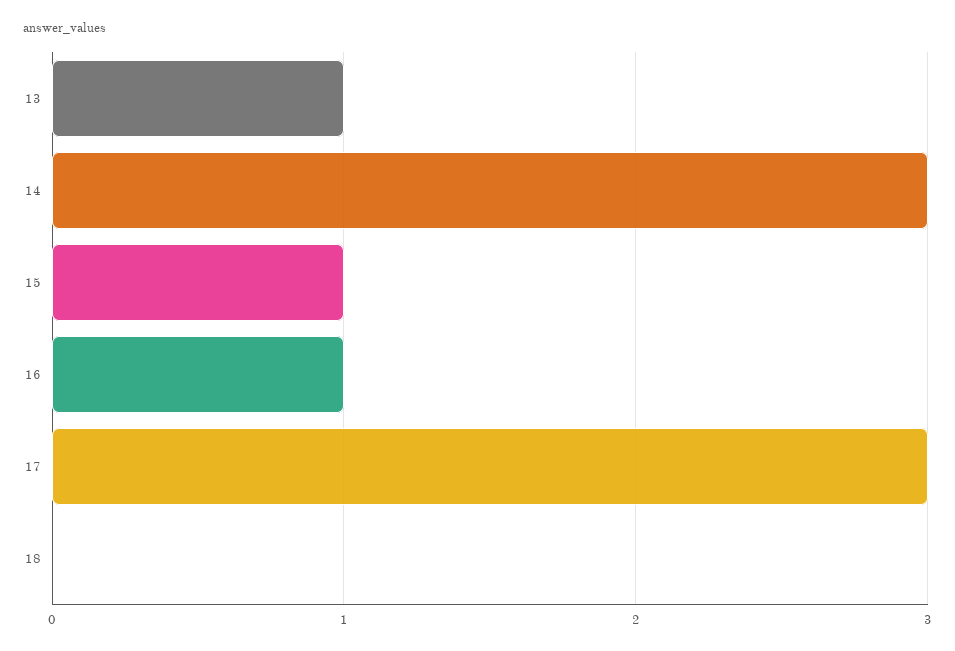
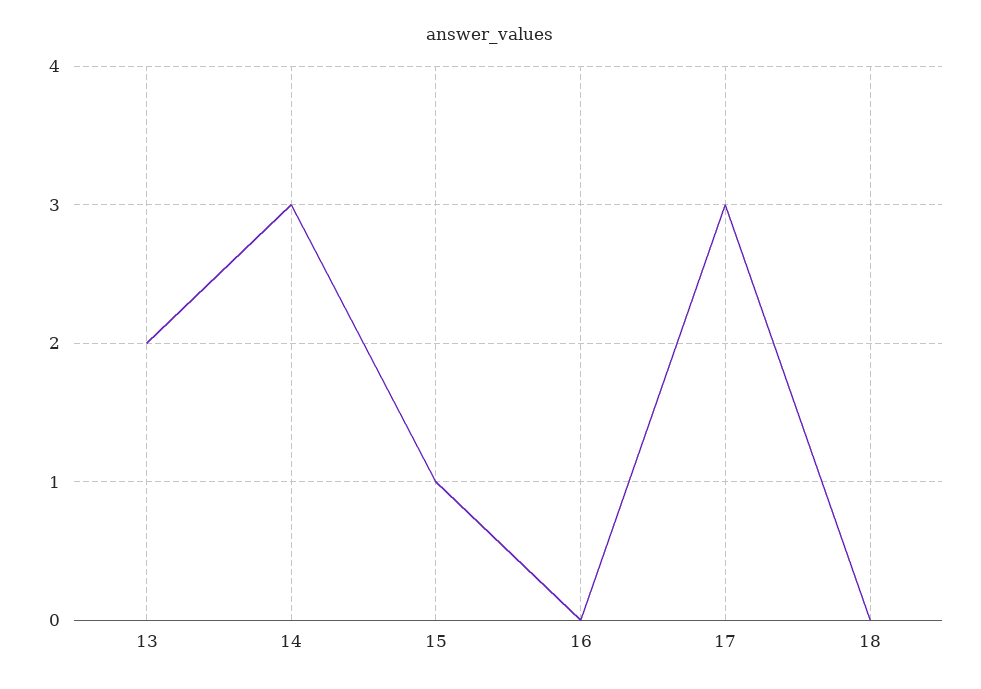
  {
-   "13": 1,
+   "13": 2,
    "14": 3,
    "15": 1,
-   "16": 1,
+   "16": 0,
    "17": 3,
    "18": 0
  }

